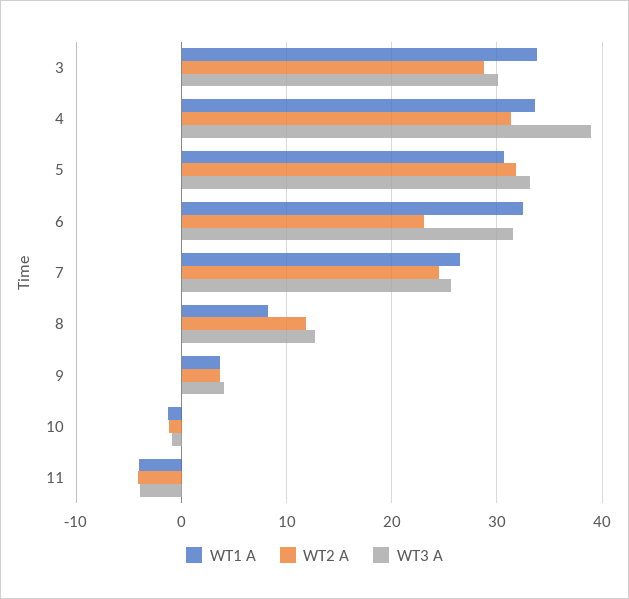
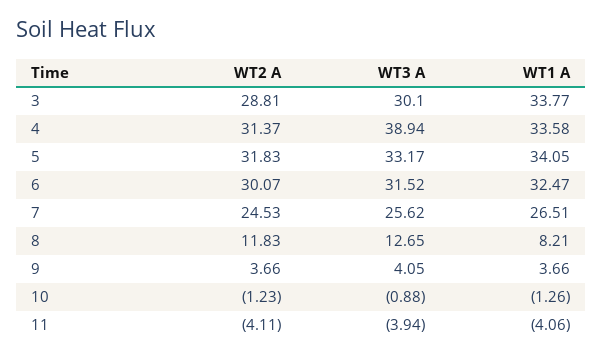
  {
    "WT1 A": {
      "3": 33.77,
      "4": 33.58,
-     "5": 31,
+     "5": 34.05,
      "6": 32.47,
      "7": 26.51,
      "8": 8.21,
      "9": 3.66,
      "10": -1.26,
      "11": -4.06
    },
    "WT2 A": {
      "3": 28.81,
      "4": 31.37,
      "5": 31.83,
-     "6": 23,
+     "6": 30.07,
      "7": 24.53,
      "8": 11.83,
      "9": 3.66,
      "10": -1.23,
      "11": -4.11
    },
    "WT3 A": {
      "3": 30.1,
      "4": 38.94,
      "5": 33.17,
      "6": 31.52,
      "7": 25.62,
      "8": 12.65,
      "9": 4.05,
      "10": -0.88,
      "11": -3.94
    }
  }

